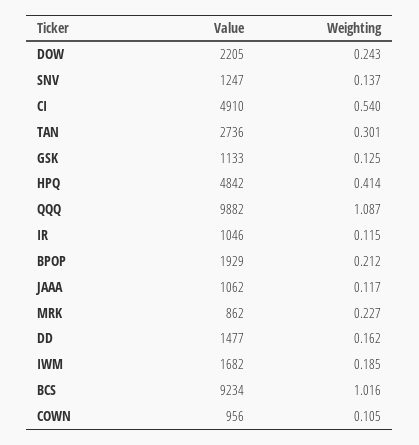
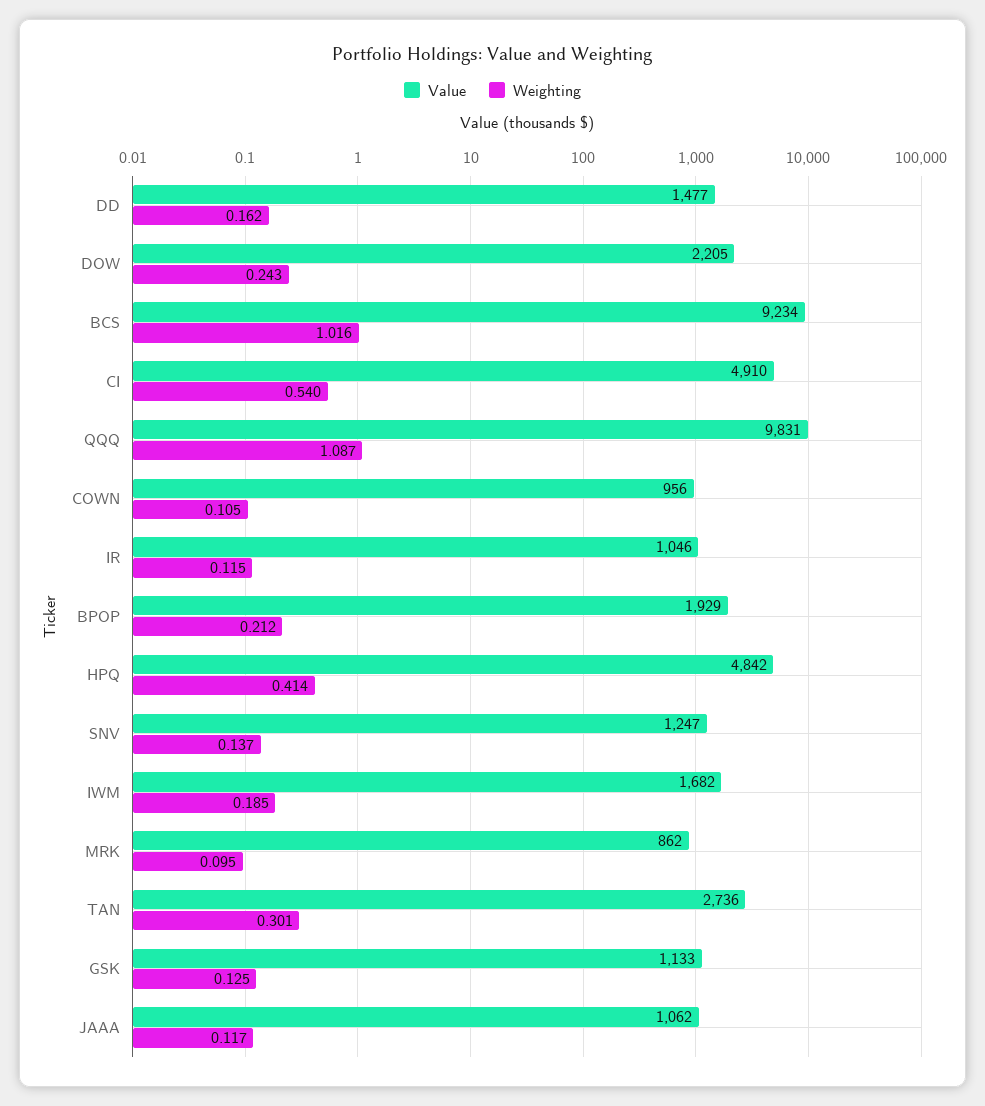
  {
    "Value": {
      "DOW": 2205,
      "SNV": 1247,
      "CI": 4910,
      "TAN": 2736,
      "GSK": 1133,
      "HPQ": 4842,
-     "QQQ": 9882,
+     "QQQ": 9831,
      "IR": 1046,
      "BPOP": 1929,
      "JAAA": 1062,
      "MRK": 862,
      "DD": 1477,
      "IWM": 1682,
      "BCS": 9234,
      "COWN": 956
    },
    "Weighting": {
      "DOW": 0.243,
      "SNV": 0.137,
      "CI": 0.54,
      "TAN": 0.301,
      "GSK": 0.125,
      "HPQ": 0.414,
      "QQQ": 1.087,
      "IR": 0.115,
      "BPOP": 0.212,
      "JAAA": 0.117,
-     "MRK": 0.227,
+     "MRK": 0.095,
      "DD": 0.162,
      "IWM": 0.185,
      "BCS": 1.016,
      "COWN": 0.105
    }
  }

